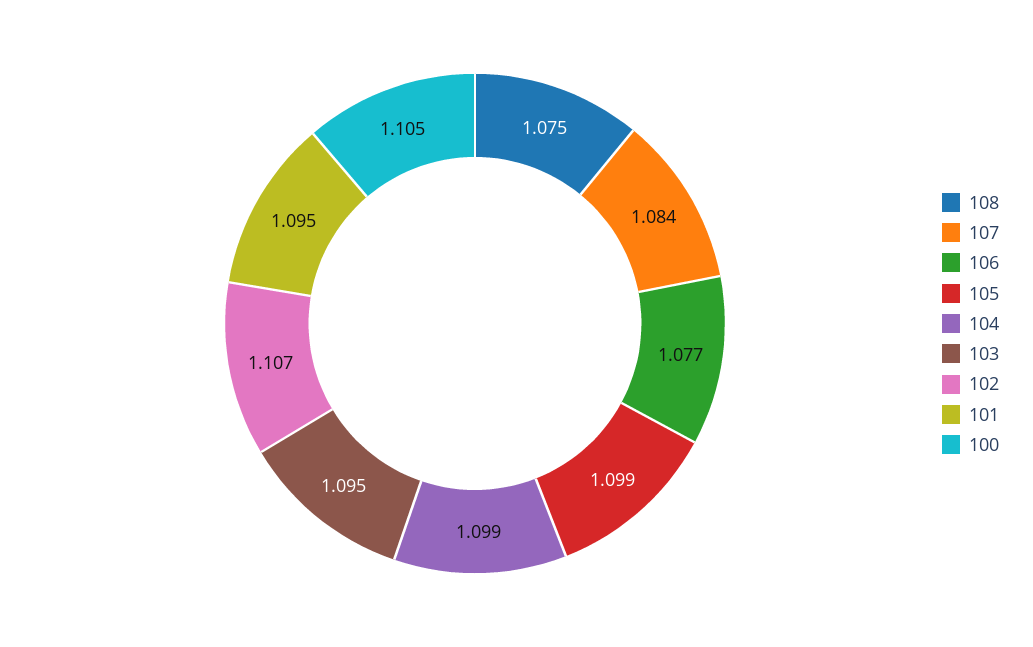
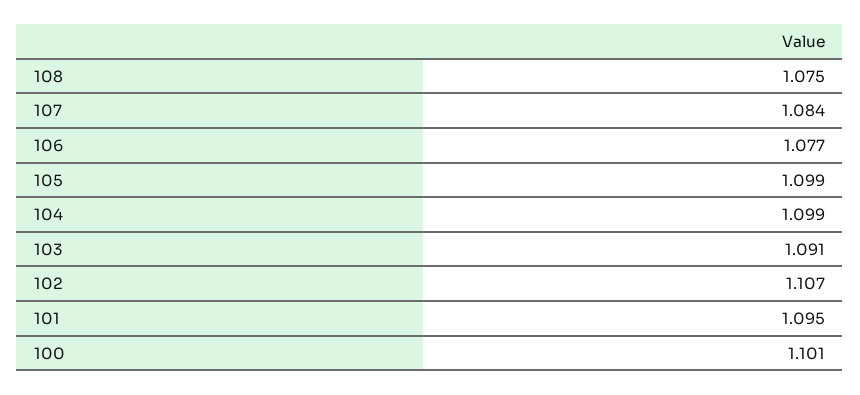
  {
    "108": 1.075,
    "107": 1.084,
    "106": 1.077,
    "105": 1.099,
    "104": 1.099,
-   "103": 1.095,
+   "103": 1.091,
    "102": 1.107,
    "101": 1.095,
-   "100": 1.105
+   "100": 1.101
  }

